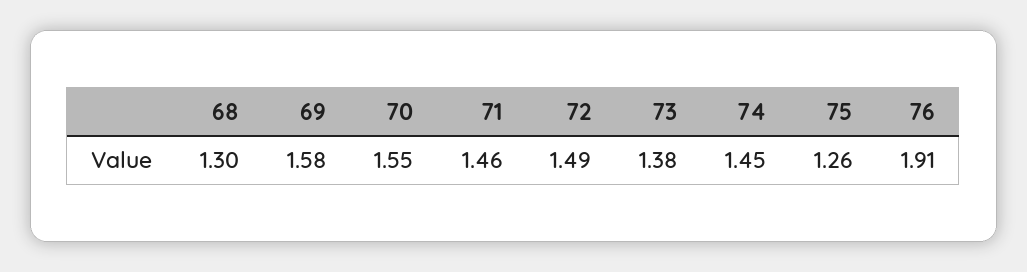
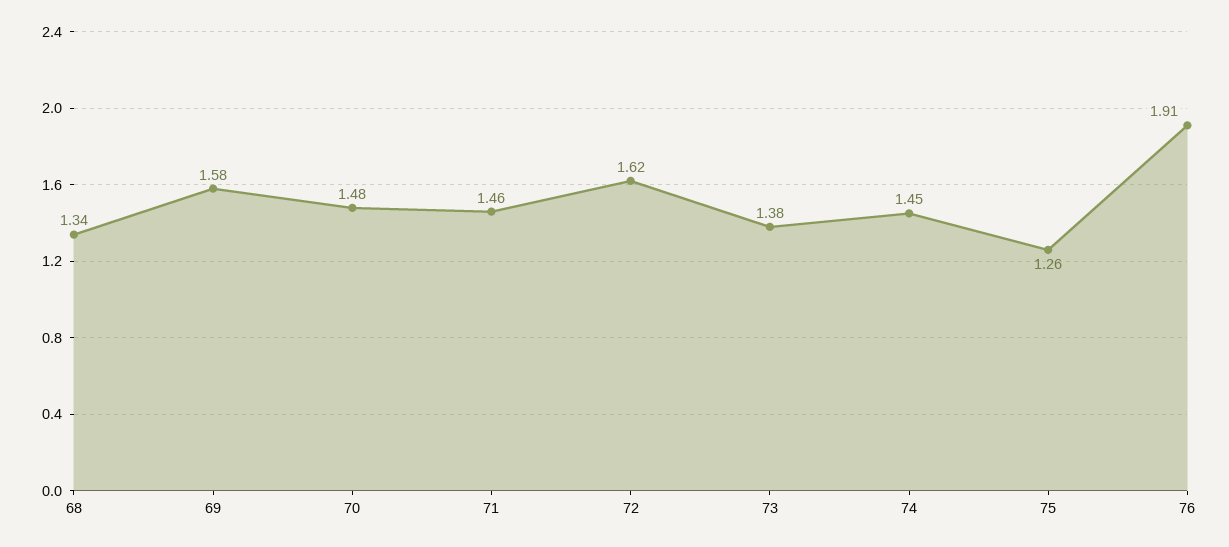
  {
-   "68": 1.3,
+   "68": 1.34,
    "69": 1.58,
-   "70": 1.55,
+   "70": 1.48,
    "71": 1.46,
-   "72": 1.49,
+   "72": 1.62,
    "73": 1.38,
    "74": 1.45,
    "75": 1.26,
    "76": 1.91
  }

